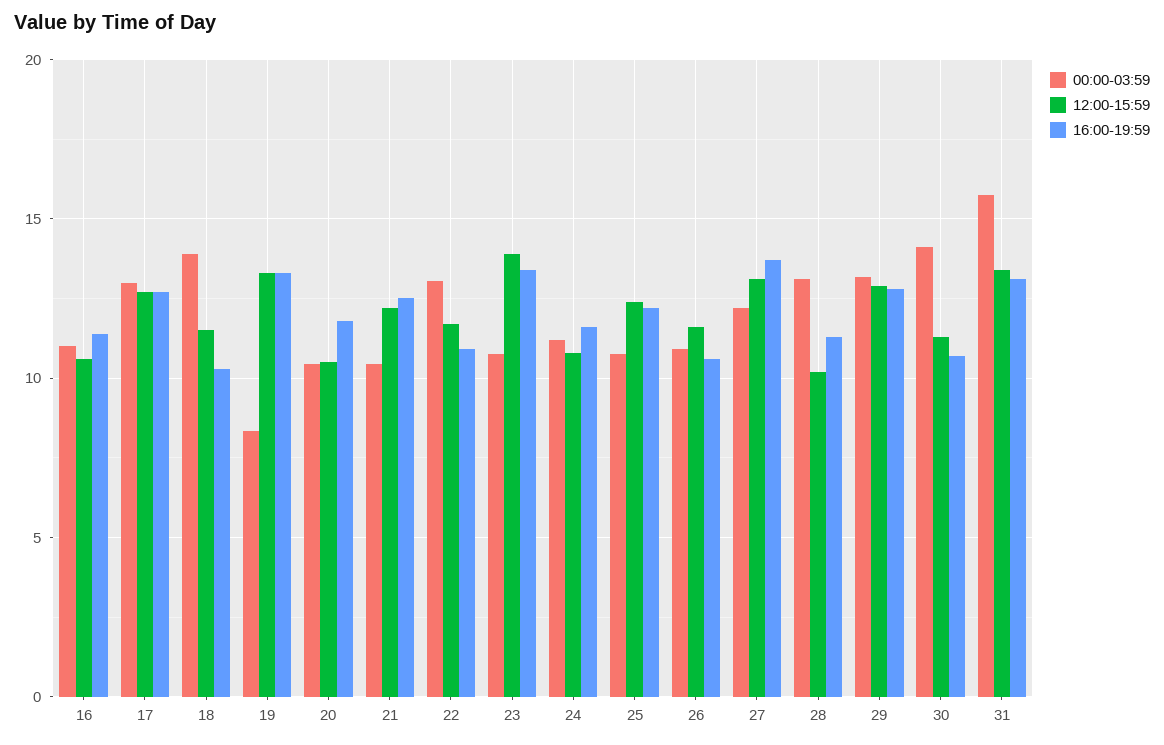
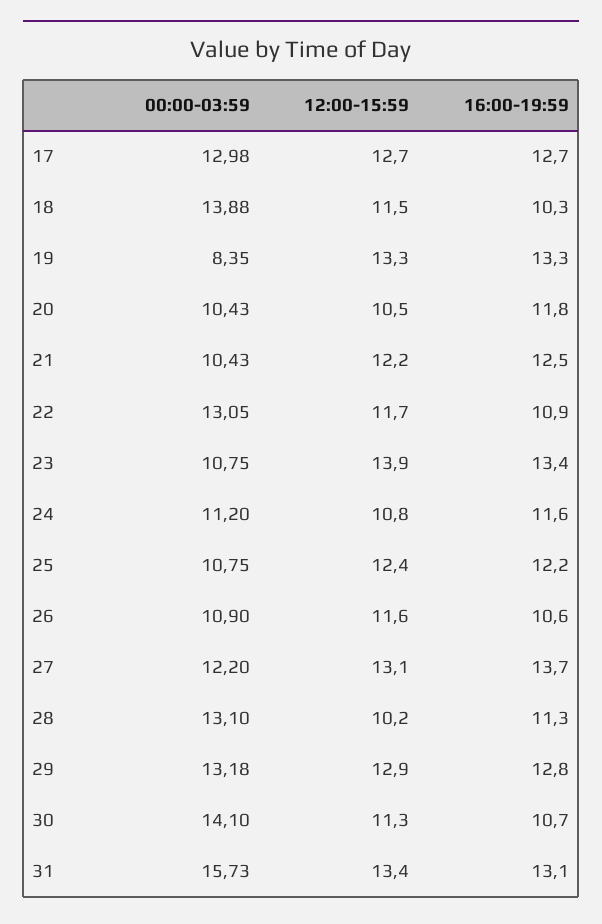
  {
    "00:00-03:59": {
-     "16": 11,
      "17": 12.98,
      "18": 13.88,
      "19": 8.35,
      "20": 10.43,
      "21": 10.43,
      "22": 13.05,
      "23": 10.75,
      "24": 11.2,
      "25": 10.75,
      "26": 10.9,
      "27": 12.2,
      "28": 13.1,
      "29": 13.18,
      "30": 14.1,
      "31": 15.73
    },
    "12:00-15:59": {
-     "16": 10.5,
      "17": 12.7,
      "18": 11.5,
      "19": 13.3,
      "20": 10.5,
      "21": 12.2,
      "22": 11.7,
      "23": 13.9,
      "24": 10.8,
      "25": 12.4,
      "26": 11.6,
      "27": 13.1,
      "28": 10.2,
      "29": 12.9,
      "30": 11.3,
      "31": 13.4
    },
    "16:00-19:59": {
-     "16": 11.5,
      "17": 12.7,
      "18": 10.3,
      "19": 13.3,
      "20": 11.8,
      "21": 12.5,
      "22": 10.9,
      "23": 13.4,
      "24": 11.6,
      "25": 12.2,
      "26": 10.6,
      "27": 13.7,
      "28": 11.3,
      "29": 12.8,
      "30": 10.7,
      "31": 13.1
    }
  }

